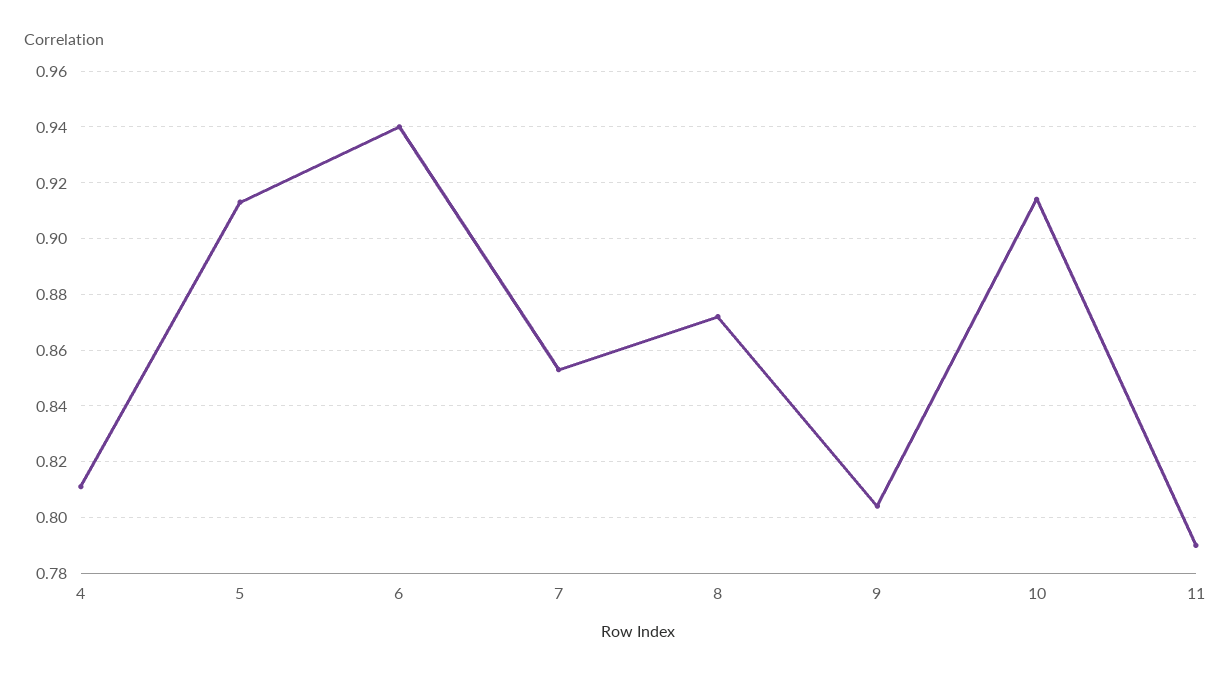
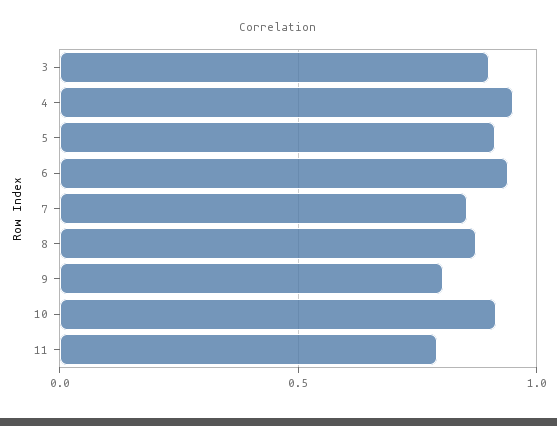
  {
-   "4": 0.81,
+   "4": 0.95,
    "5": 0.915,
    "6": 0.94,
    "7": 0.855,
    "8": 0.87,
    "9": 0.805,
    "10": 0.915,
-   "11": 0.79
+   "11": 0.79,
+   "3": 0.9
  }

